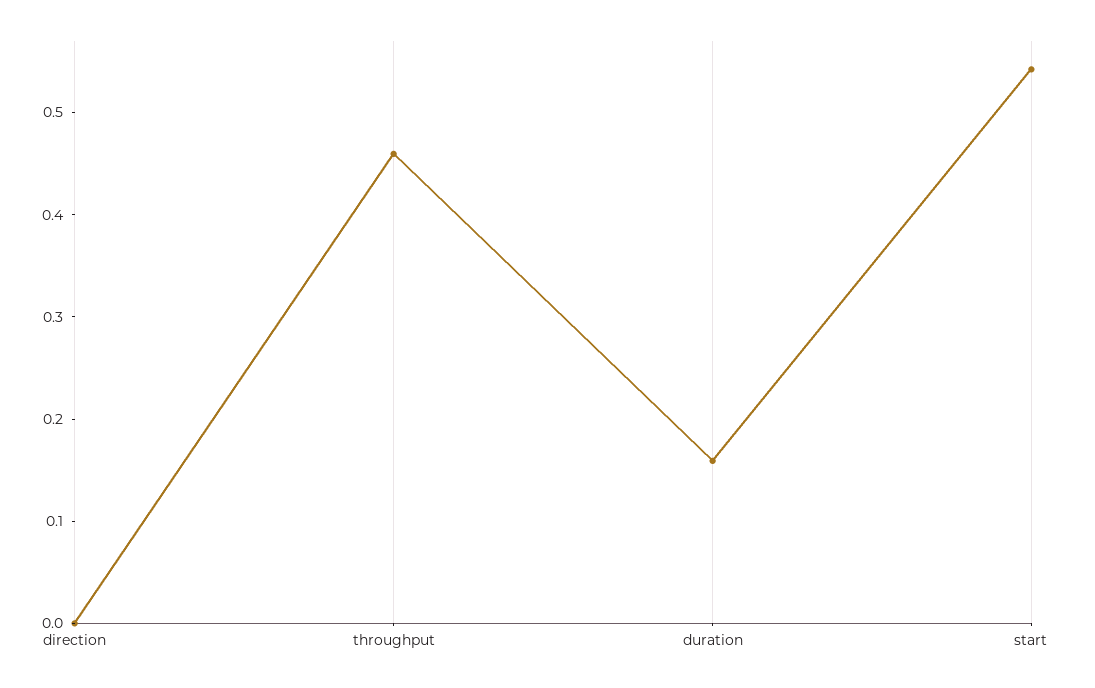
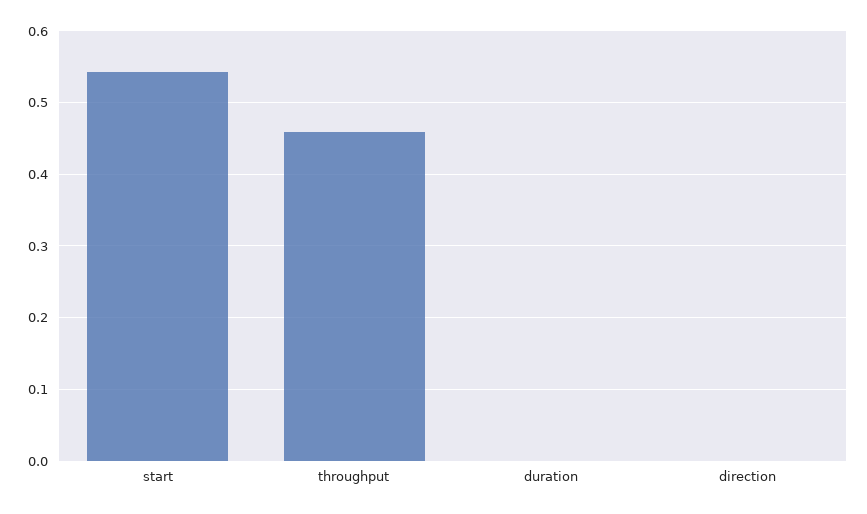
  {
    "direction": 0,
    "throughput": 0.46,
-   "duration": 0.16,
+   "duration": 0,
    "start": 0.54
  }

